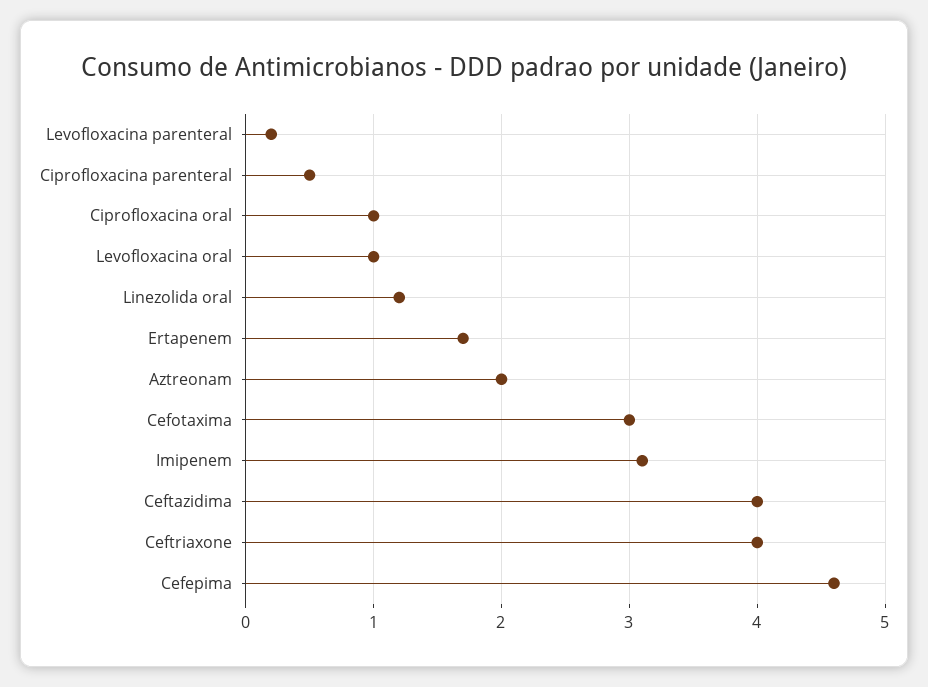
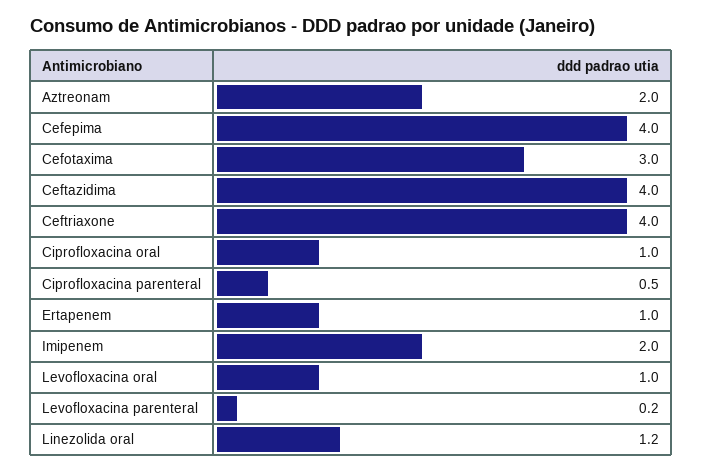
  {
    "Levofloxacina parenteral": 0.2,
    "Ciprofloxacina parenteral": 0.5,
    "Ciprofloxacina oral": 1,
    "Levofloxacina oral": 1,
    "Linezolida oral": 1.2,
-   "Ertapenem": 1.7,
+   "Ertapenem": 1,
    "Aztreonam": 2,
    "Cefotaxima": 3,
-   "Imipenem": 3.1,
+   "Imipenem": 2,
    "Ceftazidima": 4,
    "Ceftriaxone": 4,
-   "Cefepima": 4.6
+   "Cefepima": 4
  }

